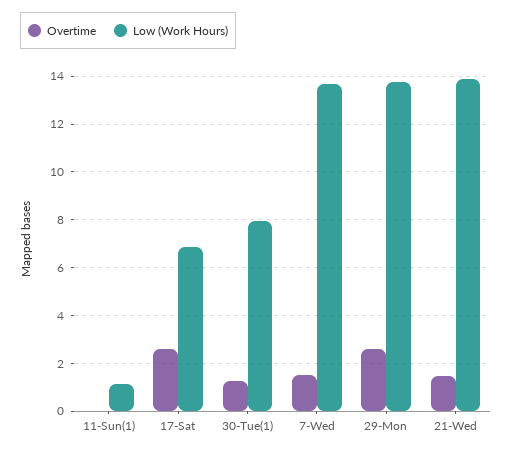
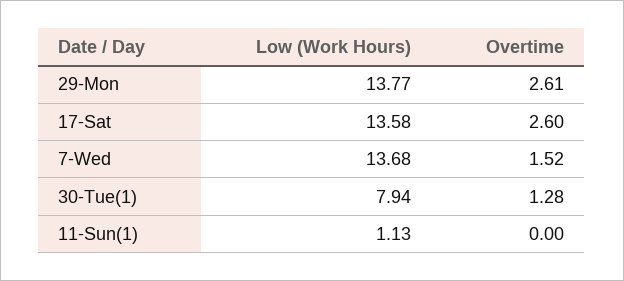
  {
    "Overtime": {
      "11-Sun(1)": 0,
      "17-Sat": 2.6,
      "30-Tue(1)": 1.28,
      "7-Wed": 1.52,
-     "29-Mon": 2.61,
+     "29-Mon": 2.61
-     "21-Wed": 1.5
    },
    "Low (Work Hours)": {
      "11-Sun(1)": 1.13,
-     "17-Sat": 7,
+     "17-Sat": 13.58,
      "30-Tue(1)": 7.94,
      "7-Wed": 13.68,
-     "29-Mon": 13.77,
+     "29-Mon": 13.77
-     "21-Wed": 14
    }
  }

